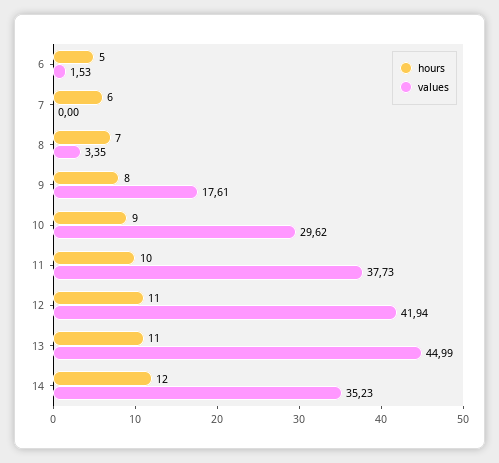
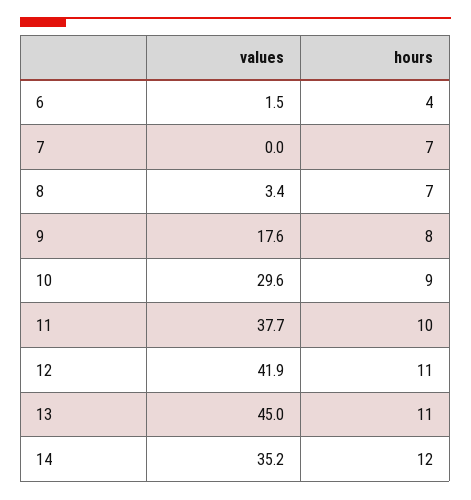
  {
    "hours": {
-     "6": 5,
+     "6": 4,
-     "7": 6,
+     "7": 7,
      "8": 7,
      "9": 8,
      "10": 9,
      "11": 10,
      "12": 11,
      "13": 11,
      "14": 12
    },
    "values": {
      "6": 1.53,
      "7": 0,
      "8": 3.35,
      "9": 17.61,
      "10": 29.62,
      "11": 37.73,
      "12": 41.94,
      "13": 44.99,
      "14": 35.23
    }
  }

